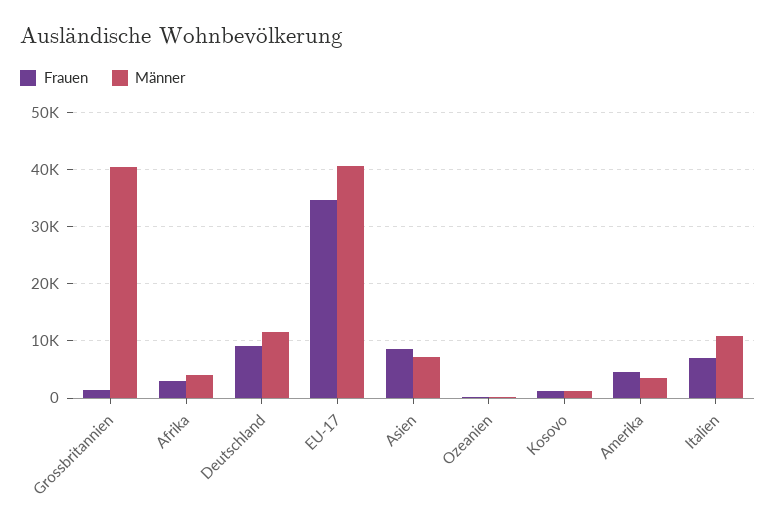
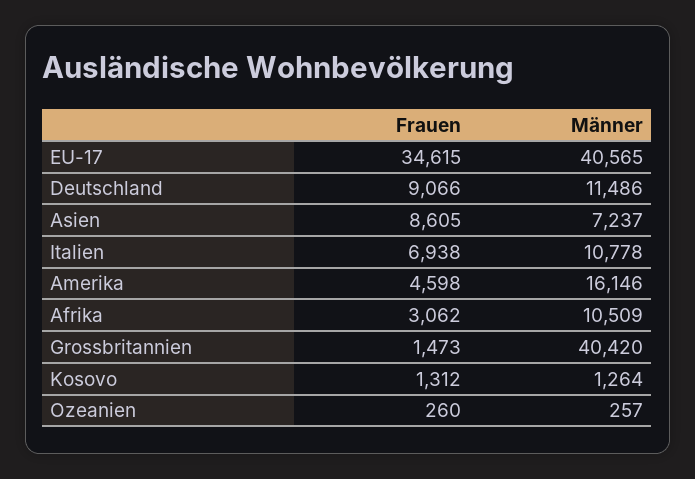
  {
    "Frauen": {
      "Grossbritannien": 1473,
      "Afrika": 3062,
      "Deutschland": 9066,
      "EU-17": 34615,
      "Asien": 8605,
      "Ozeanien": 260,
      "Kosovo": 1312,
      "Amerika": 4598,
      "Italien": 6938
    },
    "Männer": {
      "Grossbritannien": 40420,
-     "Afrika": 4000,
+     "Afrika": 10509,
      "Deutschland": 11486,
      "EU-17": 40565,
      "Asien": 7237,
      "Ozeanien": 257,
      "Kosovo": 1264,
-     "Amerika": 4000,
+     "Amerika": 16146,
      "Italien": 10778
    }
  }

